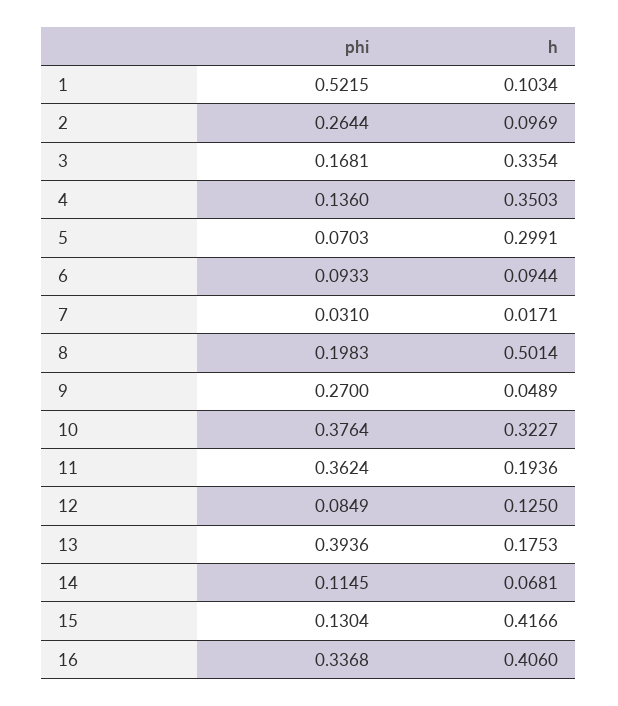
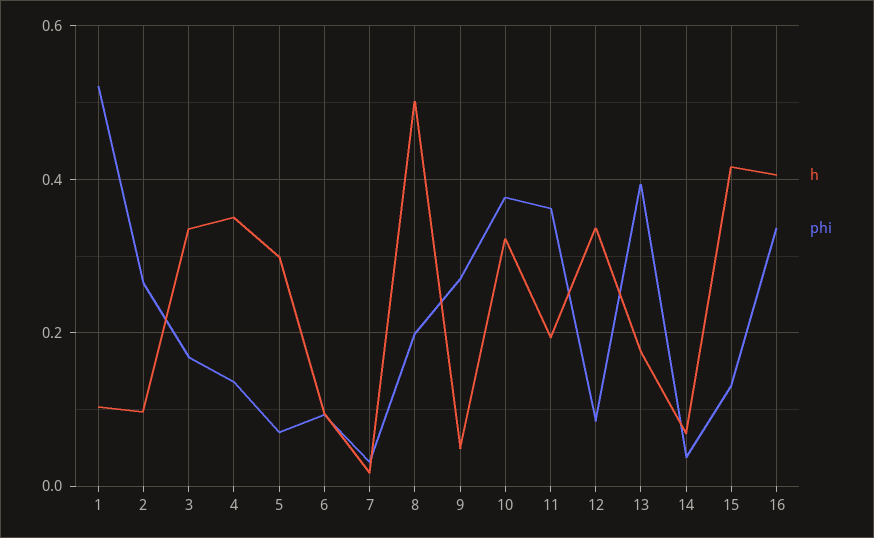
  {
    "phi": {
      "1": 0.5215,
      "2": 0.2644,
      "3": 0.1681,
      "4": 0.136,
      "5": 0.0703,
      "6": 0.0933,
      "7": 0.031,
      "8": 0.1983,
      "9": 0.27,
      "10": 0.3764,
      "11": 0.3624,
      "12": 0.0849,
      "13": 0.3936,
-     "14": 0.1145,
+     "14": 0.04,
      "15": 0.1304,
      "16": 0.3368
    },
    "h": {
      "1": 0.1034,
      "2": 0.0969,
      "3": 0.3354,
      "4": 0.3503,
      "5": 0.2991,
      "6": 0.0944,
      "7": 0.0171,
      "8": 0.5014,
      "9": 0.0489,
      "10": 0.3227,
      "11": 0.1936,
-     "12": 0.125,
+     "12": 0.34,
      "13": 0.1753,
      "14": 0.0681,
      "15": 0.4166,
      "16": 0.406
    }
  }

